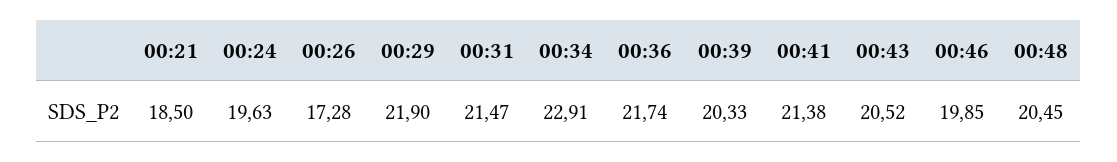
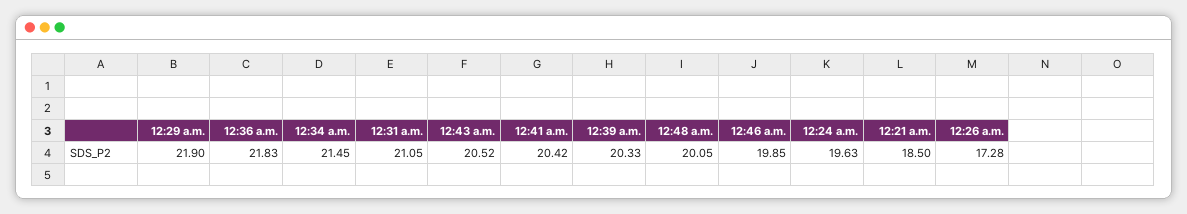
  {
    "00:21": 18.5,
    "00:24": 19.63,
    "00:26": 17.28,
    "00:29": 21.9,
-   "00:31": 21.47,
+   "00:31": 21.05,
-   "00:34": 22.91,
+   "00:34": 21.45,
-   "00:36": 21.74,
+   "00:36": 21.83,
    "00:39": 20.33,
-   "00:41": 21.38,
+   "00:41": 20.42,
    "00:43": 20.52,
    "00:46": 19.85,
-   "00:48": 20.45
+   "00:48": 20.05
  }

